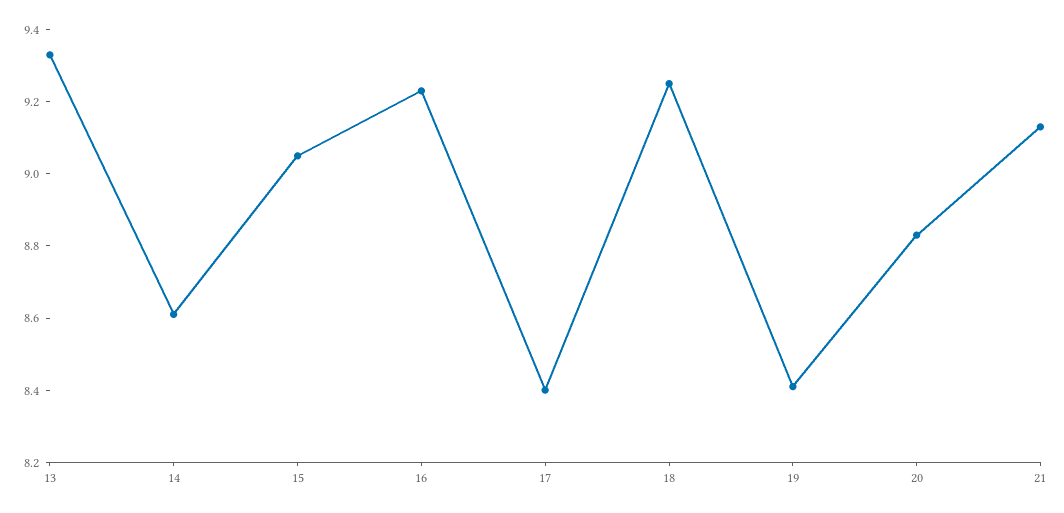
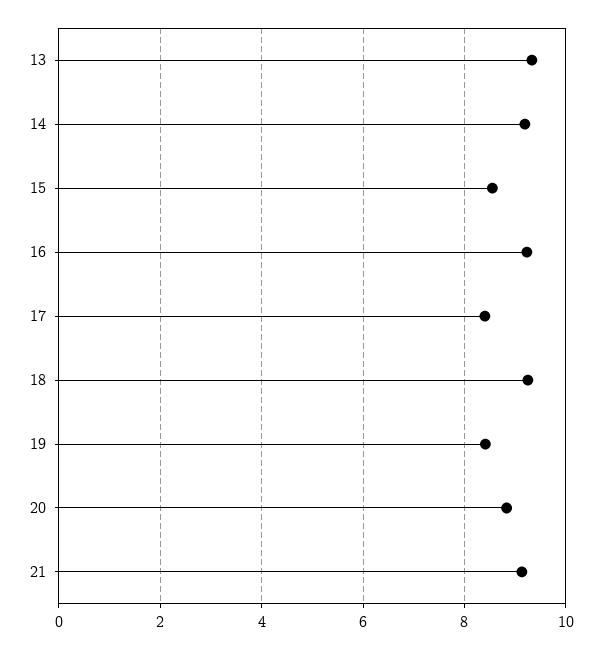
  {
    "13": 9.35,
-   "14": 8.6,
+   "14": 9.2,
-   "15": 9.05,
+   "15": 8.6,
    "16": 9.25,
    "17": 8.4,
    "18": 9.25,
    "19": 8.4,
    "20": 8.85,
    "21": 9.15
  }

